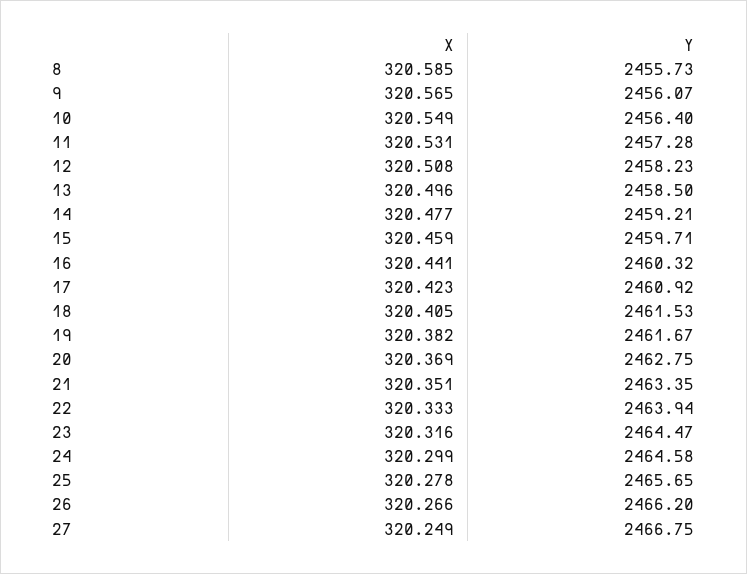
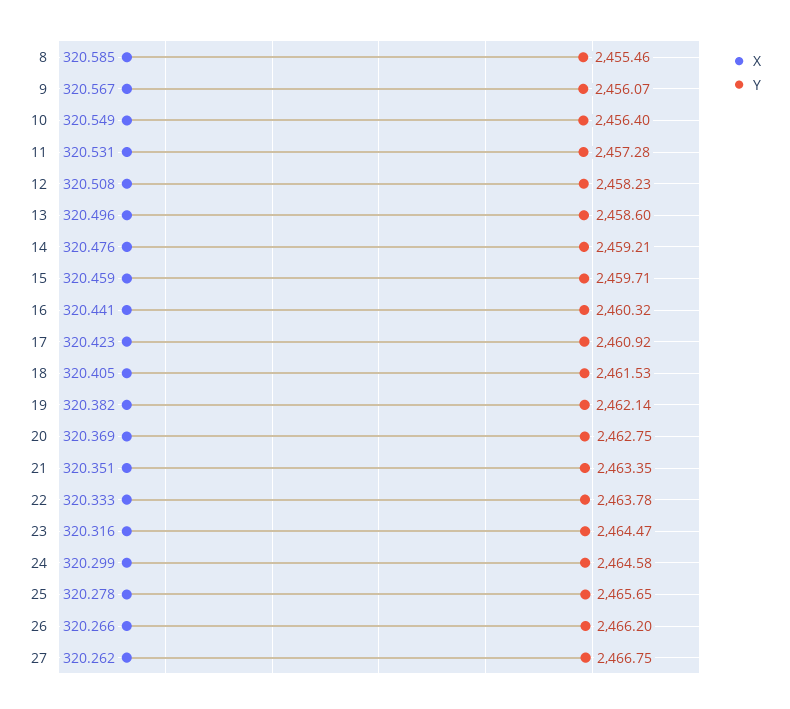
  {
    "X": {
      "8": 320.585,
-     "9": 320.565,
+     "9": 320.567,
      "10": 320.549,
      "11": 320.531,
      "12": 320.508,
      "13": 320.496,
-     "14": 320.477,
+     "14": 320.476,
      "15": 320.459,
      "16": 320.441,
      "17": 320.423,
      "18": 320.405,
      "19": 320.382,
      "20": 320.369,
      "21": 320.351,
      "22": 320.333,
      "23": 320.316,
      "24": 320.299,
      "25": 320.278,
      "26": 320.266,
-     "27": 320.249
+     "27": 320.262
    },
    "Y": {
-     "8": 2455.73,
+     "8": 2455.46,
      "9": 2456.07,
      "10": 2456.4,
      "11": 2457.28,
      "12": 2458.23,
-     "13": 2458.5,
+     "13": 2458.6,
      "14": 2459.21,
      "15": 2459.71,
      "16": 2460.32,
      "17": 2460.92,
      "18": 2461.53,
-     "19": 2461.67,
+     "19": 2462.14,
      "20": 2462.75,
      "21": 2463.35,
-     "22": 2463.94,
+     "22": 2463.78,
      "23": 2464.47,
      "24": 2464.58,
      "25": 2465.65,
      "26": 2466.2,
      "27": 2466.75
    }
  }

